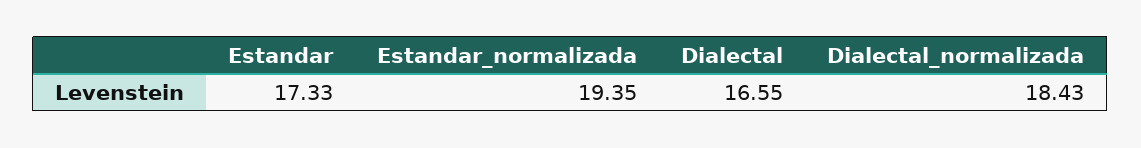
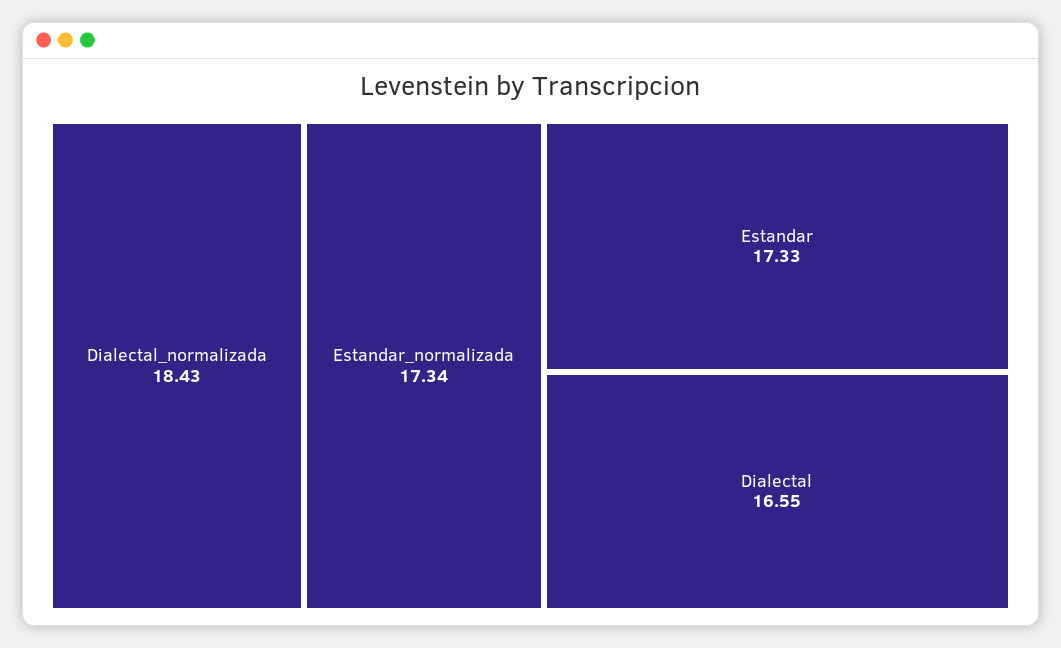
  {
    "Estandar": 17.33,
-   "Estandar_normalizada": 19.35,
+   "Estandar_normalizada": 17.34,
    "Dialectal": 16.55,
    "Dialectal_normalizada": 18.43
  }

